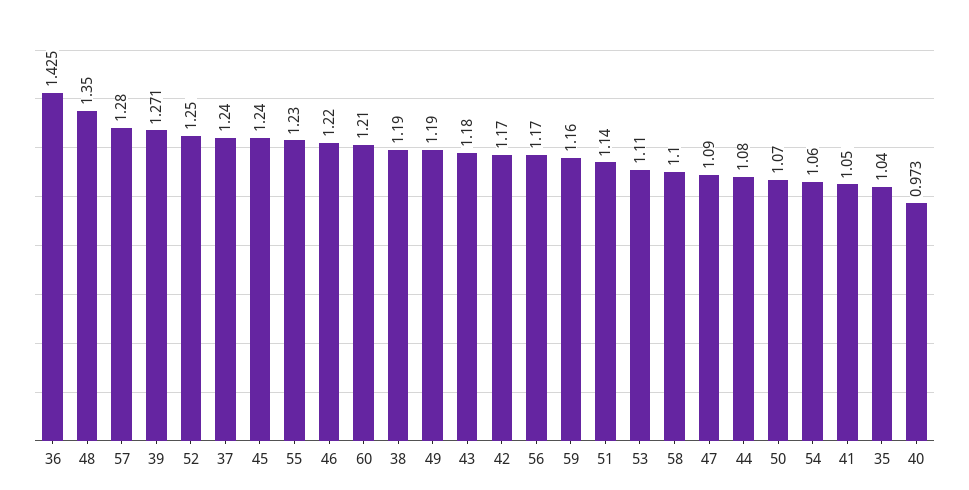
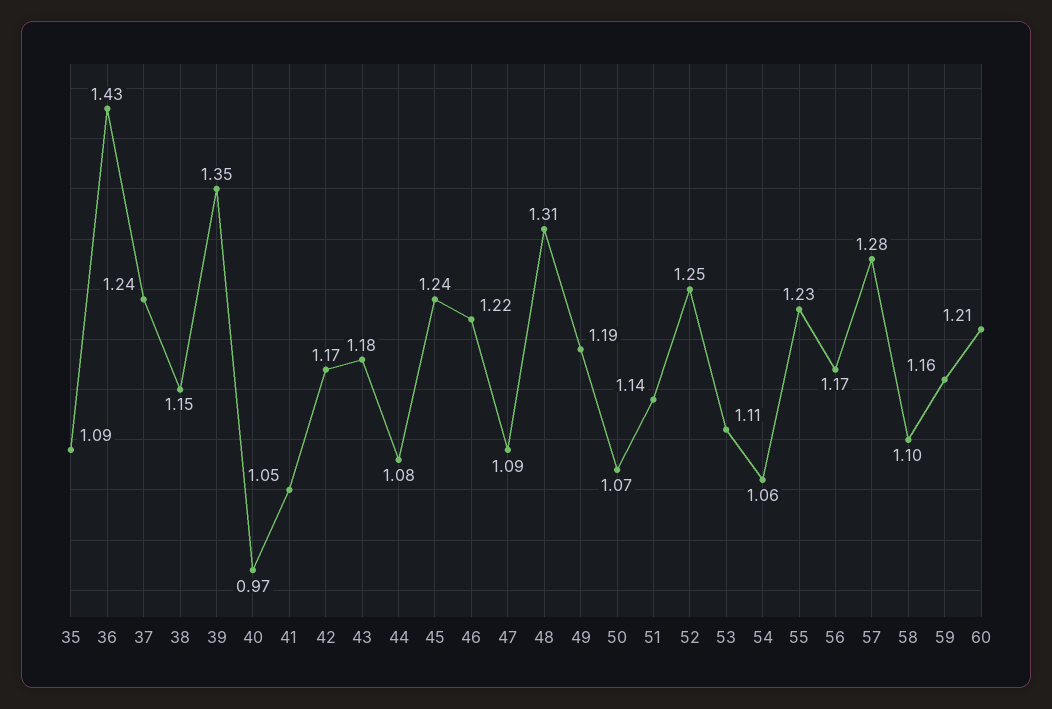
  {
    "36": 1.425,
-   "48": 1.35,
+   "48": 1.31,
    "57": 1.28,
-   "39": 1.271,
+   "39": 1.35,
    "52": 1.25,
    "37": 1.24,
    "45": 1.24,
    "55": 1.23,
    "46": 1.22,
    "60": 1.21,
-   "38": 1.19,
+   "38": 1.15,
    "49": 1.19,
    "43": 1.18,
    "42": 1.17,
    "56": 1.17,
    "59": 1.16,
    "51": 1.14,
    "53": 1.11,
    "58": 1.1,
    "47": 1.09,
    "44": 1.08,
    "50": 1.07,
    "54": 1.06,
    "41": 1.05,
-   "35": 1.04,
+   "35": 1.09,
    "40": 0.973
  }

